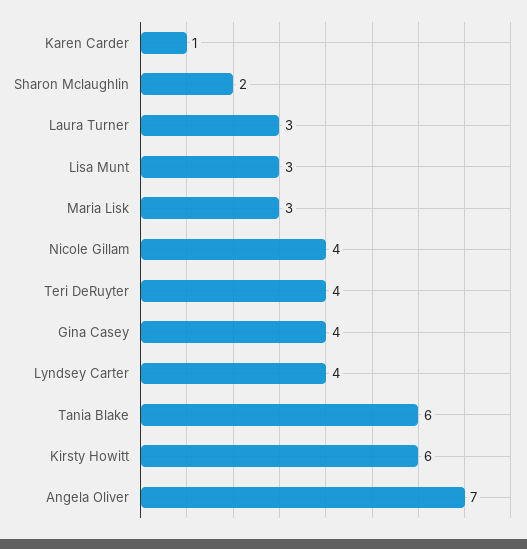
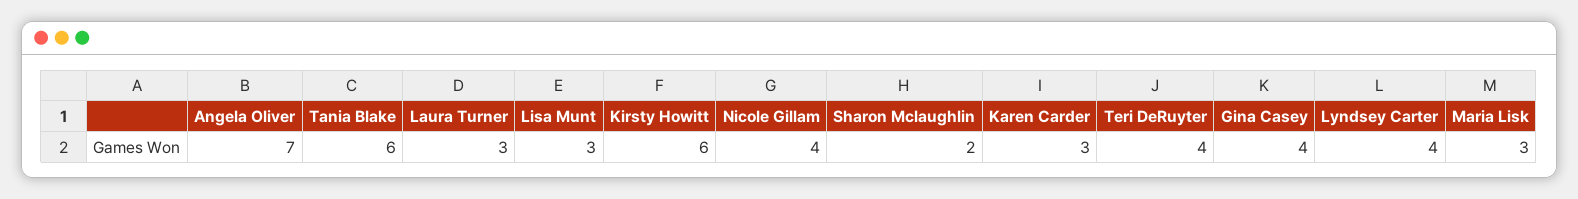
  {
-   "Karen Carder": 1,
+   "Karen Carder": 3,
    "Sharon Mclaughlin": 2,
    "Laura Turner": 3,
    "Lisa Munt": 3,
    "Maria Lisk": 3,
    "Nicole Gillam": 4,
    "Teri DeRuyter": 4,
    "Gina Casey": 4,
    "Lyndsey Carter": 4,
    "Tania Blake": 6,
    "Kirsty Howitt": 6,
    "Angela Oliver": 7
  }

